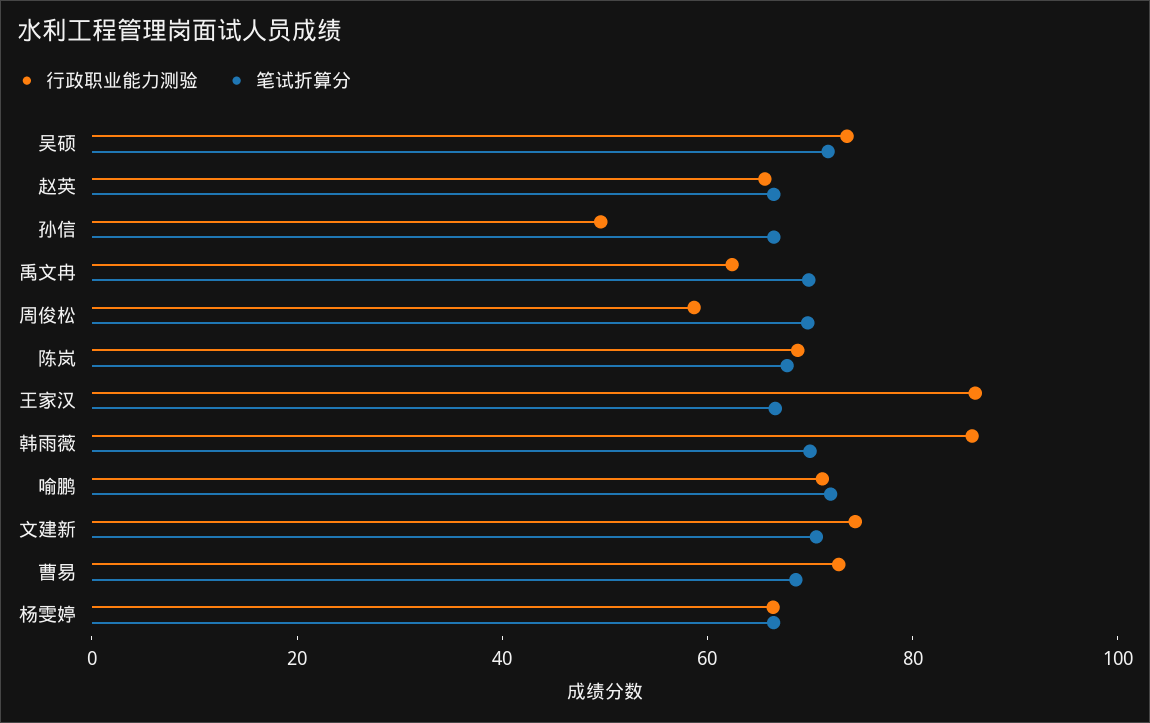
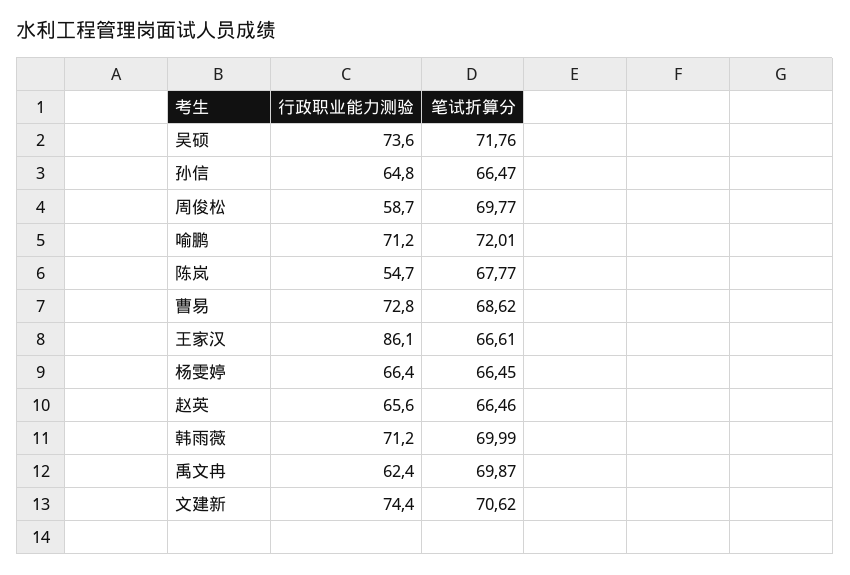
  {
    "行政职业能力测验": {
      "吴硕": 73.6,
      "赵英": 65.6,
-     "孙信": 50,
+     "孙信": 64.8,
      "禹文冉": 62.4,
      "周俊松": 58.7,
-     "陈岚": 70,
+     "陈岚": 54.7,
      "王家汉": 86.1,
-     "韩雨薇": 85,
+     "韩雨薇": 71.2,
      "喻鹏": 71.2,
      "文建新": 74.4,
      "曹易": 72.8,
      "杨雯婷": 66.4
    },
    "笔试折算分": {
      "吴硕": 71.76,
      "赵英": 66.46,
      "孙信": 66.47,
      "禹文冉": 69.87,
      "周俊松": 69.77,
      "陈岚": 67.77,
      "王家汉": 66.61,
      "韩雨薇": 69.99,
      "喻鹏": 72.01,
      "文建新": 70.62,
      "曹易": 68.62,
      "杨雯婷": 66.45
    }
  }

